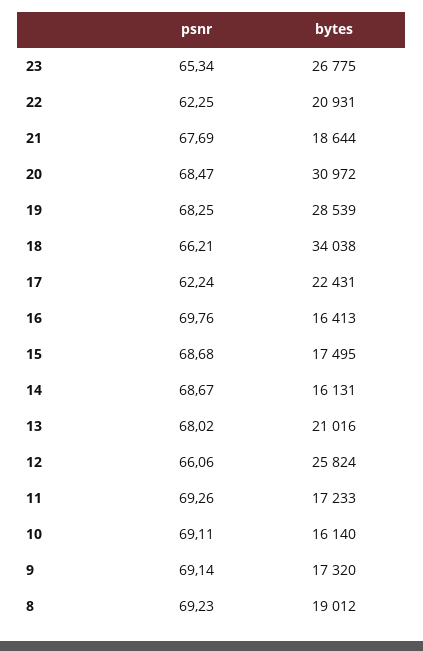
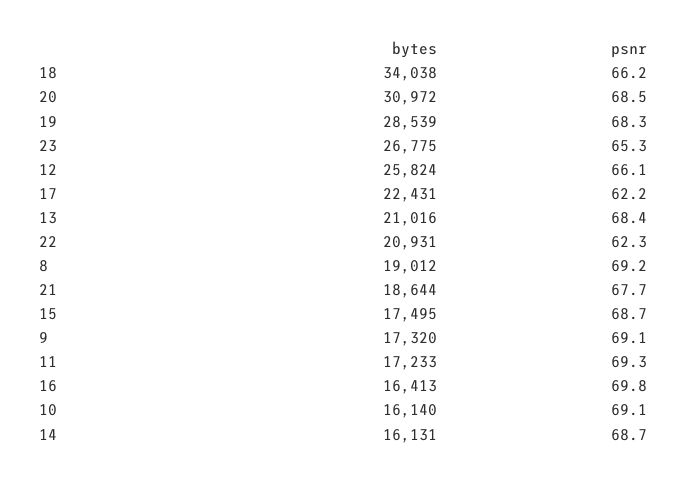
  {
    "psnr": {
      "23": 65.34,
      "22": 62.25,
      "21": 67.69,
      "20": 68.47,
      "19": 68.25,
      "18": 66.21,
      "17": 62.24,
      "16": 69.76,
      "15": 68.68,
      "14": 68.67,
-     "13": 68.02,
+     "13": 68.4,
      "12": 66.06,
      "11": 69.26,
      "10": 69.11,
      "9": 69.14,
      "8": 69.23
    },
    "bytes": {
      "23": 26775,
      "22": 20931,
      "21": 18644,
      "20": 30972,
      "19": 28539,
      "18": 34038,
      "17": 22431,
      "16": 16413,
      "15": 17495,
      "14": 16131,
      "13": 21016,
      "12": 25824,
      "11": 17233,
      "10": 16140,
      "9": 17320,
      "8": 19012
    }
  }

